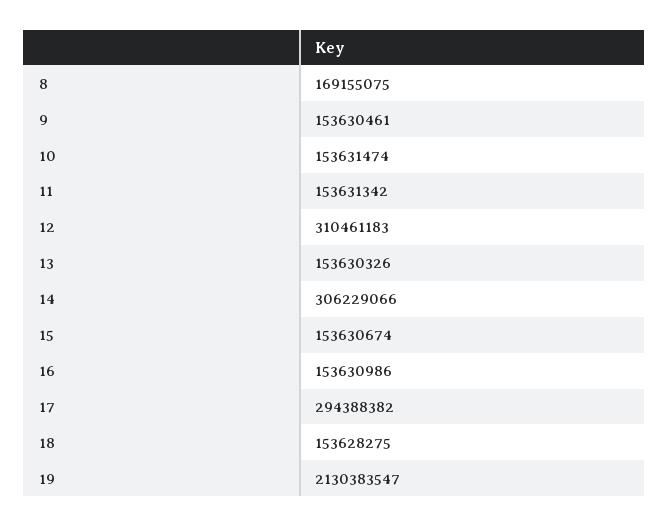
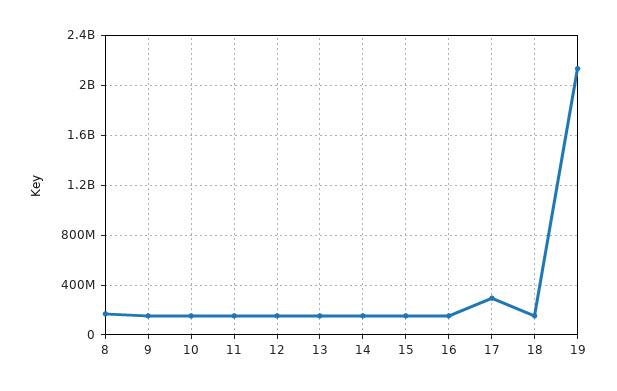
  {
    "8": 169155075,
    "9": 153630461,
    "10": 153631474,
    "11": 153631342,
-   "12": 310461183,
+   "12": 150000000,
    "13": 153630326,
-   "14": 306229066,
+   "14": 150000000,
    "15": 153630674,
    "16": 153630986,
    "17": 294388382,
    "18": 153628275,
    "19": 2130383547
  }

